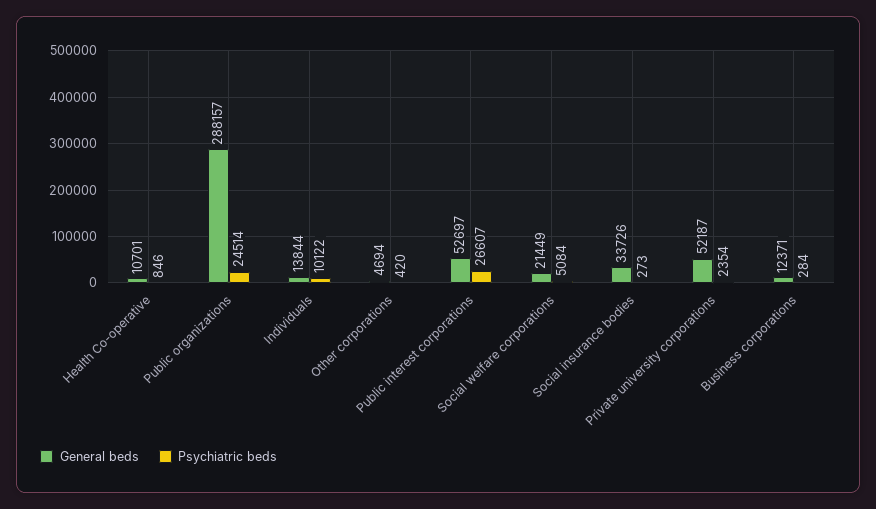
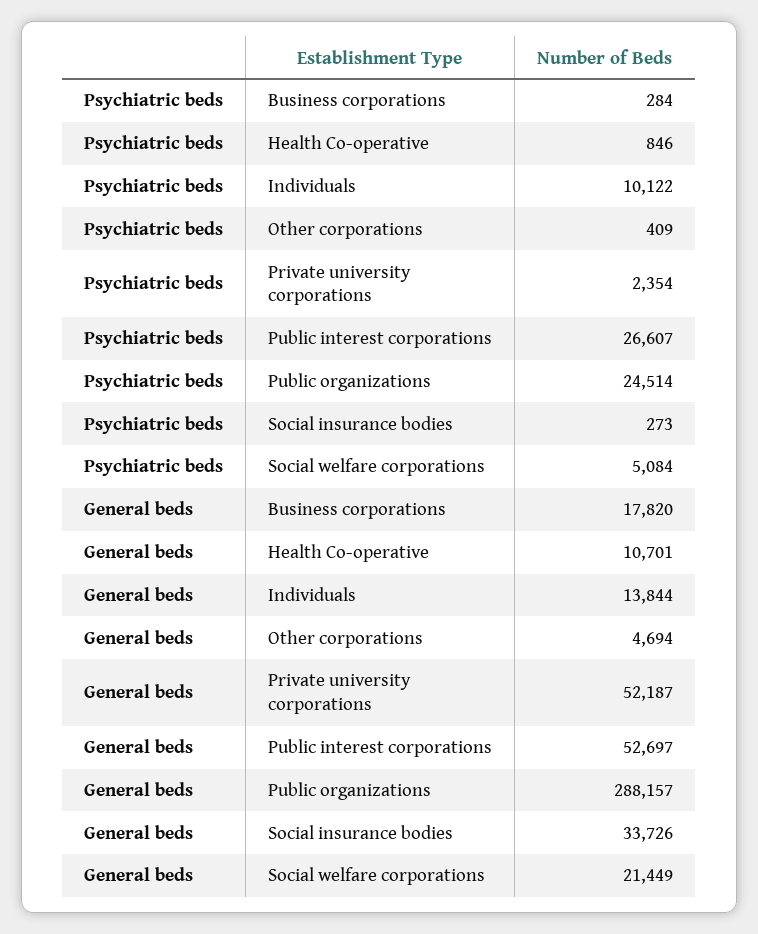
  {
    "General beds": {
      "Health Co-operative": 10701,
      "Public organizations": 288157,
      "Individuals": 13844,
      "Other corporations": 4694,
      "Public interest corporations": 52697,
      "Social welfare corporations": 21449,
      "Social insurance bodies": 33726,
      "Private university corporations": 52187,
-     "Business corporations": 12371
+     "Business corporations": 17820
    },
    "Psychiatric beds": {
      "Health Co-operative": 846,
      "Public organizations": 24514,
      "Individuals": 10122,
-     "Other corporations": 420,
+     "Other corporations": 409,
      "Public interest corporations": 26607,
      "Social welfare corporations": 5084,
      "Social insurance bodies": 273,
      "Private university corporations": 2354,
      "Business corporations": 284
    }
  }

